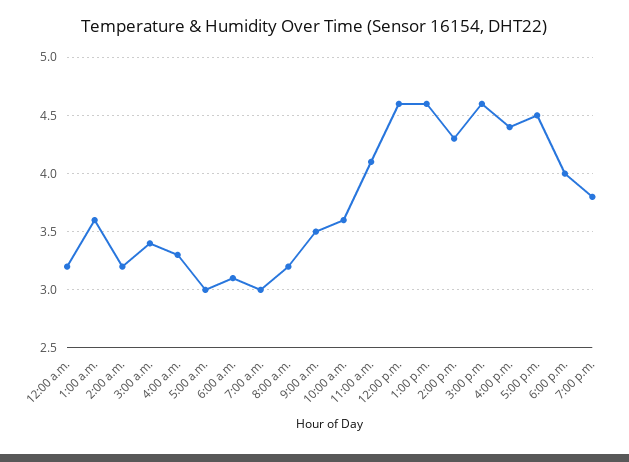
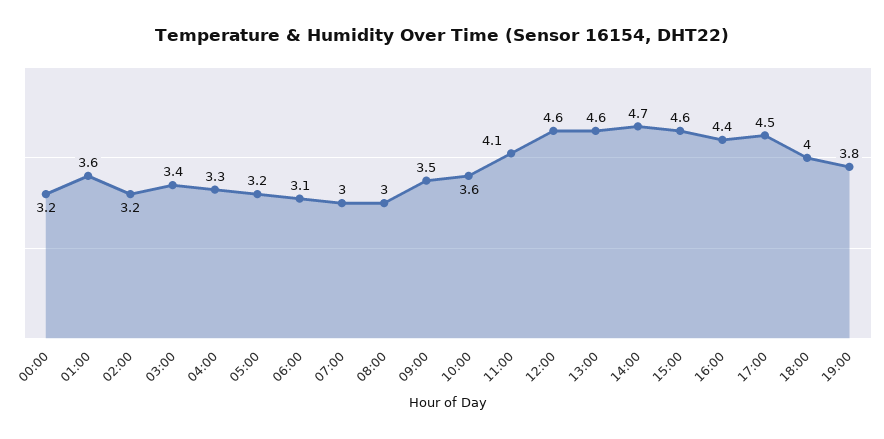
  {
    "12:00 a.m.": 3.2,
    "1:00 a.m.": 3.6,
    "2:00 a.m.": 3.2,
    "3:00 a.m.": 3.4,
    "4:00 a.m.": 3.3,
-   "5:00 a.m.": 3,
+   "5:00 a.m.": 3.2,
    "6:00 a.m.": 3.1,
    "7:00 a.m.": 3,
-   "8:00 a.m.": 3.2,
+   "8:00 a.m.": 3,
    "9:00 a.m.": 3.5,
    "10:00 a.m.": 3.6,
    "11:00 a.m.": 4.1,
    "12:00 p.m.": 4.6,
    "1:00 p.m.": 4.6,
-   "2:00 p.m.": 4.3,
+   "2:00 p.m.": 4.7,
    "3:00 p.m.": 4.6,
    "4:00 p.m.": 4.4,
    "5:00 p.m.": 4.5,
    "6:00 p.m.": 4,
    "7:00 p.m.": 3.8
  }

